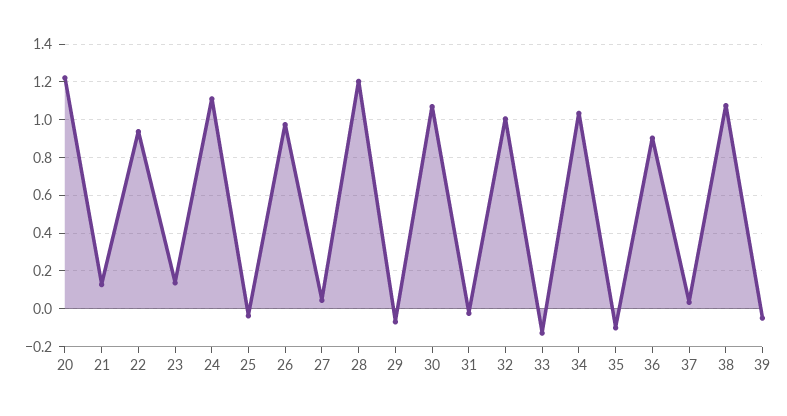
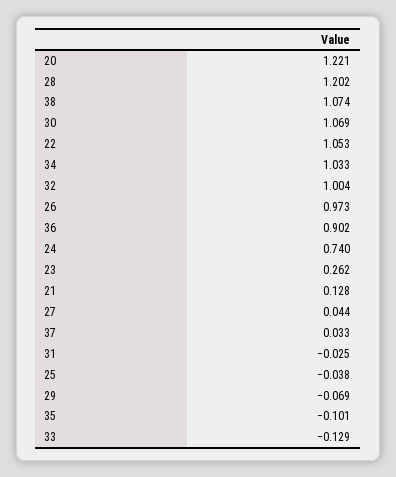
  {
    "20": 1.221,
    "21": 0.128,
-   "22": 0.95,
+   "22": 1.053,
-   "23": 0.15,
+   "23": 0.262,
-   "24": 1.1,
+   "24": 0.74,
    "25": -0.038,
    "26": 0.973,
    "27": 0.044,
    "28": 1.202,
    "29": -0.069,
    "30": 1.069,
    "31": -0.025,
    "32": 1.004,
    "33": -0.129,
    "34": 1.033,
    "35": -0.101,
    "36": 0.902,
    "37": 0.033,
-   "38": 1.074,
+   "38": 1.074
-   "39": -0.05
  }

